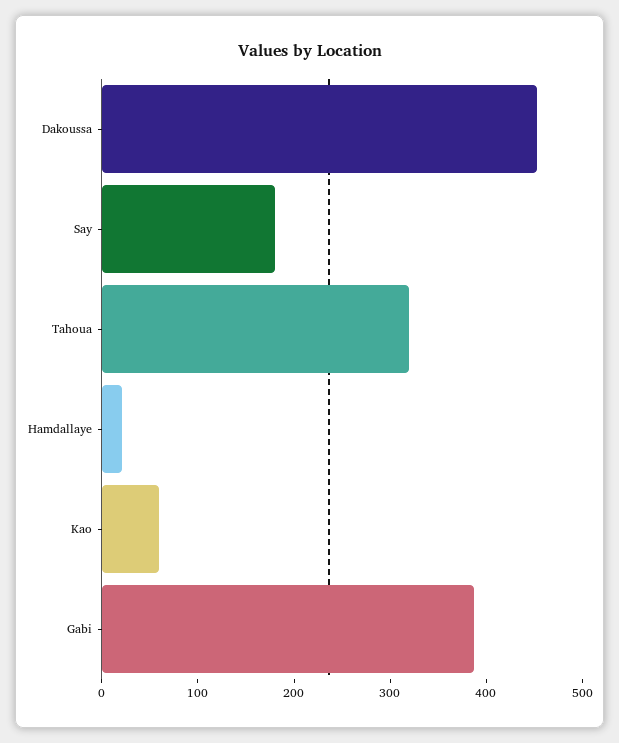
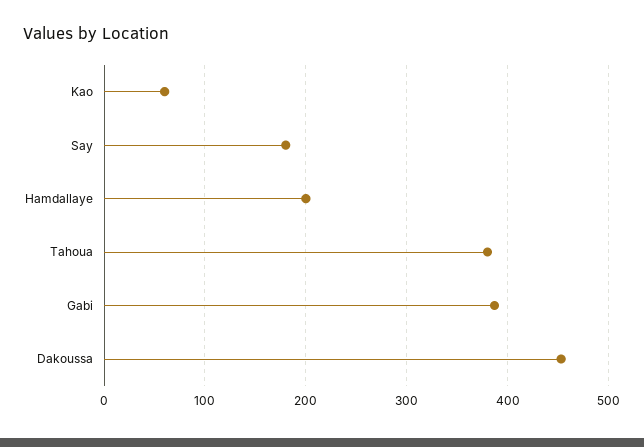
  {
    "Dakoussa": 450,
    "Say": 180,
-   "Tahoua": 320,
+   "Tahoua": 380,
-   "Hamdallaye": 20,
+   "Hamdallaye": 200,
    "Kao": 60,
    "Gabi": 390
  }

